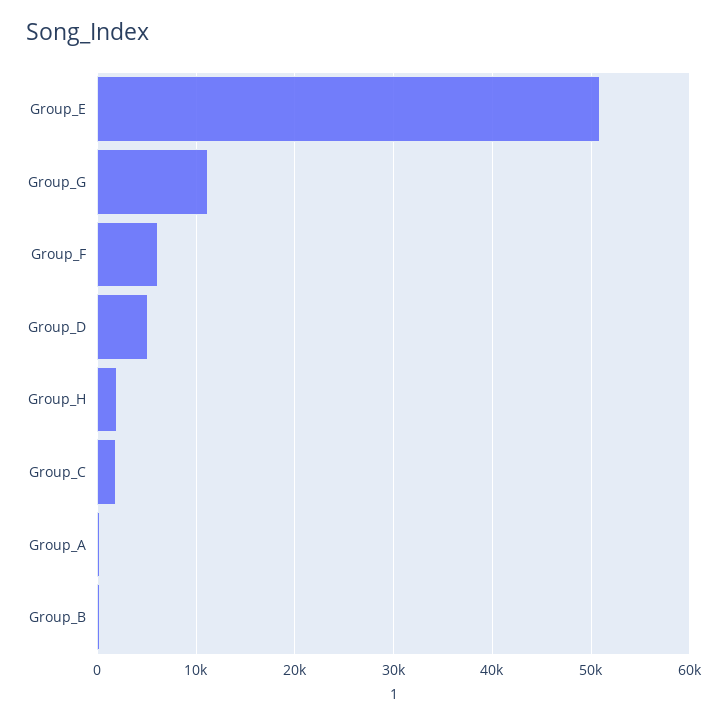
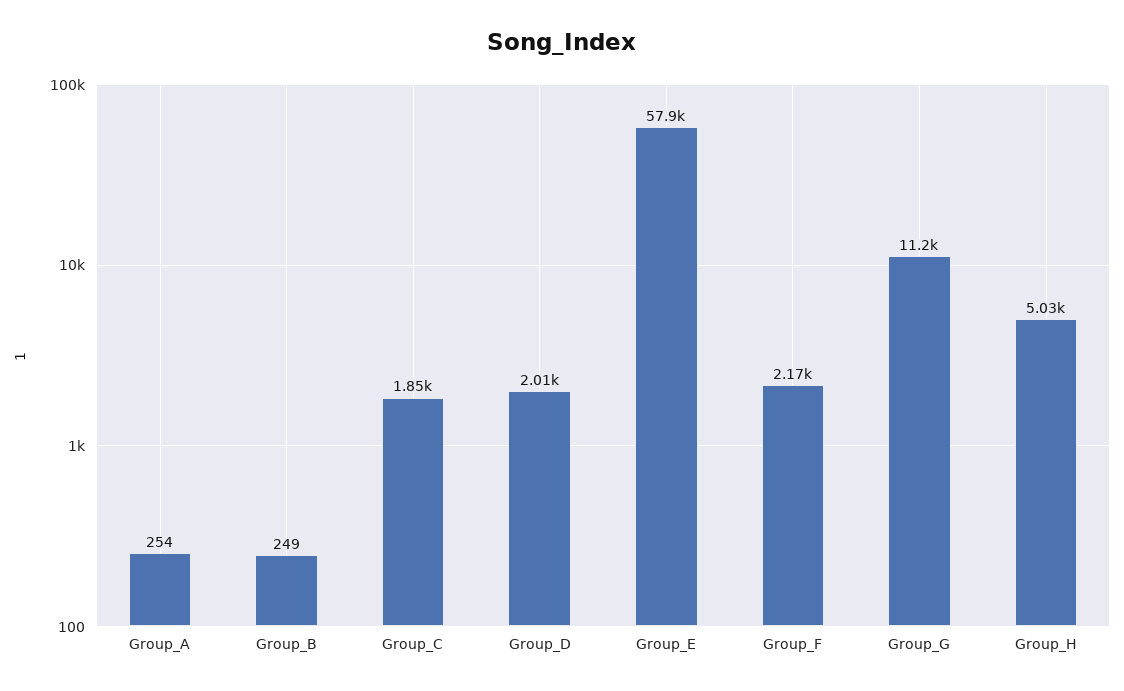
  {
-   "Group_E": 51000,
+   "Group_E": 57900,
    "Group_G": 11200,
-   "Group_F": 6000,
+   "Group_F": 2170,
-   "Group_D": 5000,
+   "Group_D": 2010,
-   "Group_H": 2000,
+   "Group_H": 5030,
    "Group_C": 1850,
    "Group_A": 254,
    "Group_B": 249
  }

